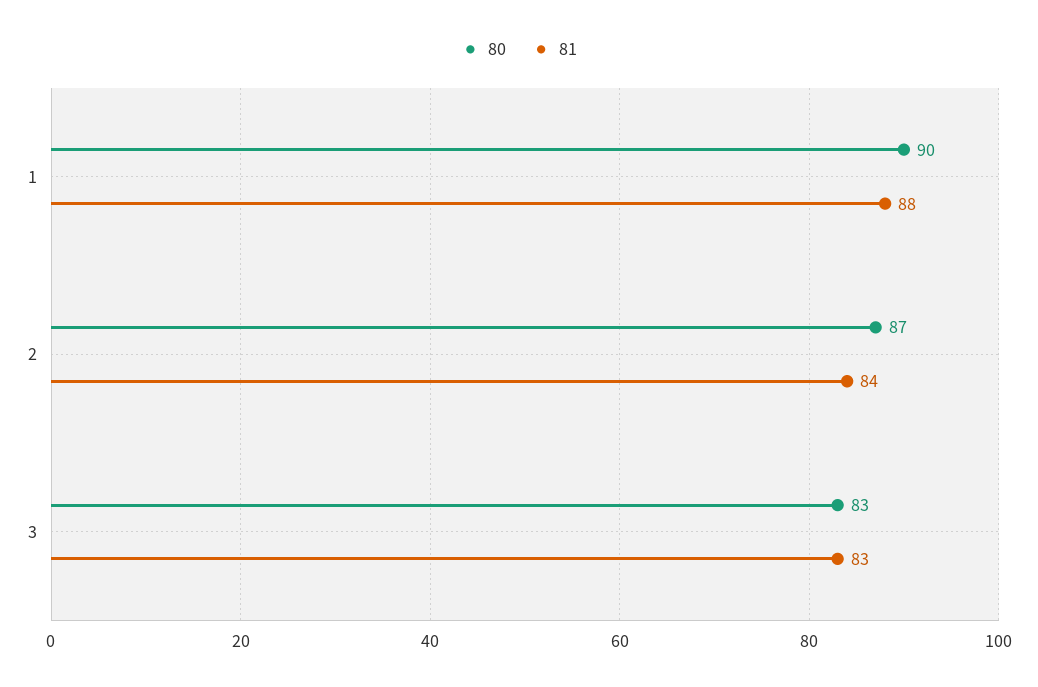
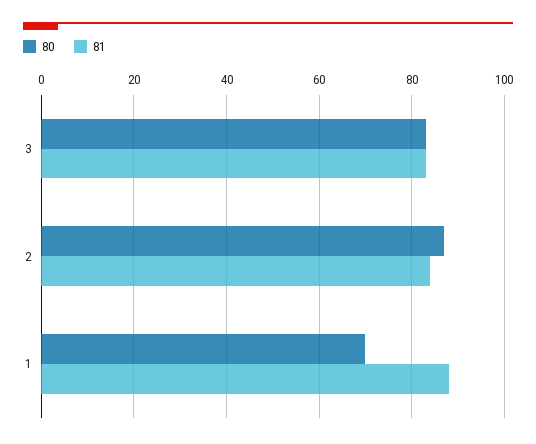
  {
    "80": {
-     "1": 90,
+     "1": 70,
      "2": 87,
      "3": 83
    },
    "81": {
      "1": 88,
      "2": 84,
      "3": 83
    }
  }

